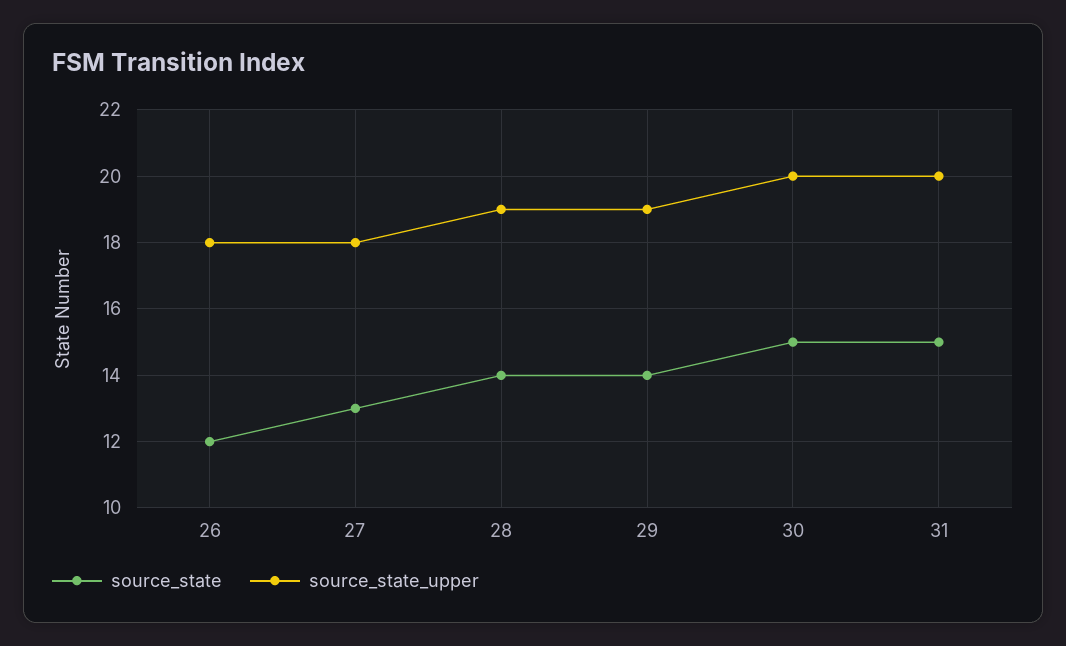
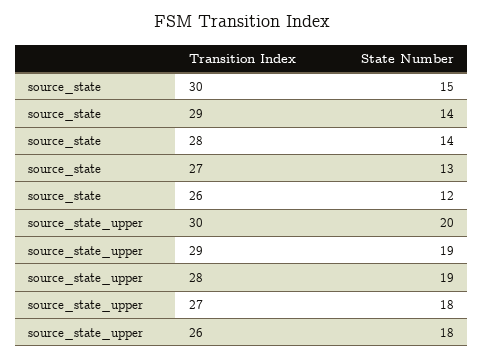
  {
    "source_state": {
      "26": 12,
      "27": 13,
      "28": 14,
      "29": 14,
-     "30": 15,
+     "30": 15
-     "31": 15
    },
    "source_state_upper": {
      "26": 18,
      "27": 18,
      "28": 19,
      "29": 19,
-     "30": 20,
+     "30": 20
-     "31": 20
    }
  }

